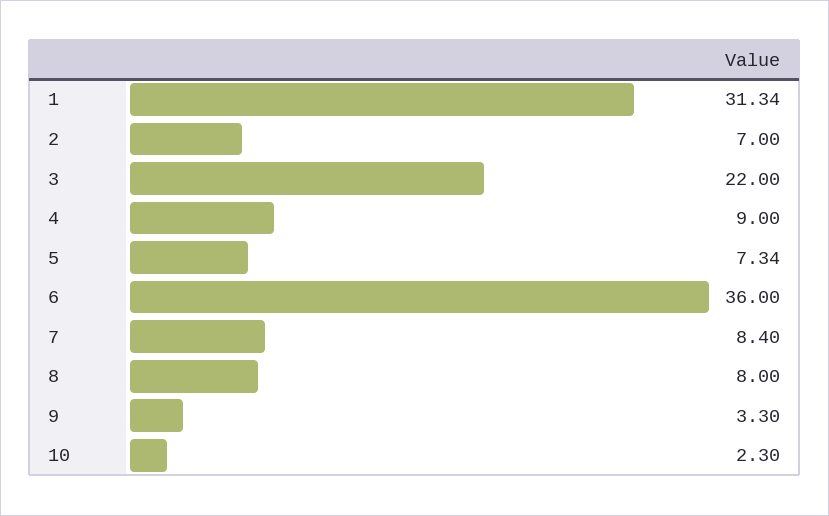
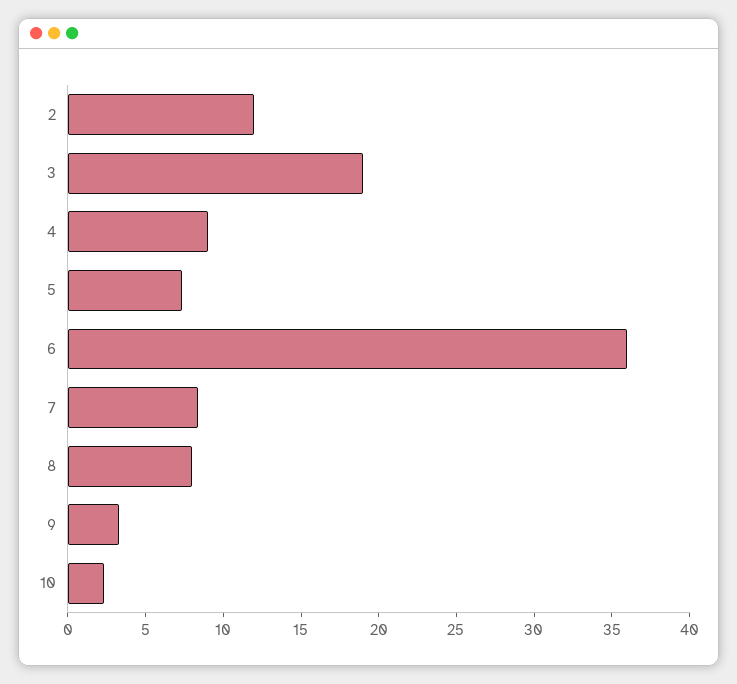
  {
-   "1": 31.34,
-   "2": 7,
+   "2": 12,
-   "3": 22,
+   "3": 19,
    "4": 9,
    "5": 7.34,
    "6": 36,
    "7": 8.4,
    "8": 8,
    "9": 3.3,
    "10": 2.3
  }

